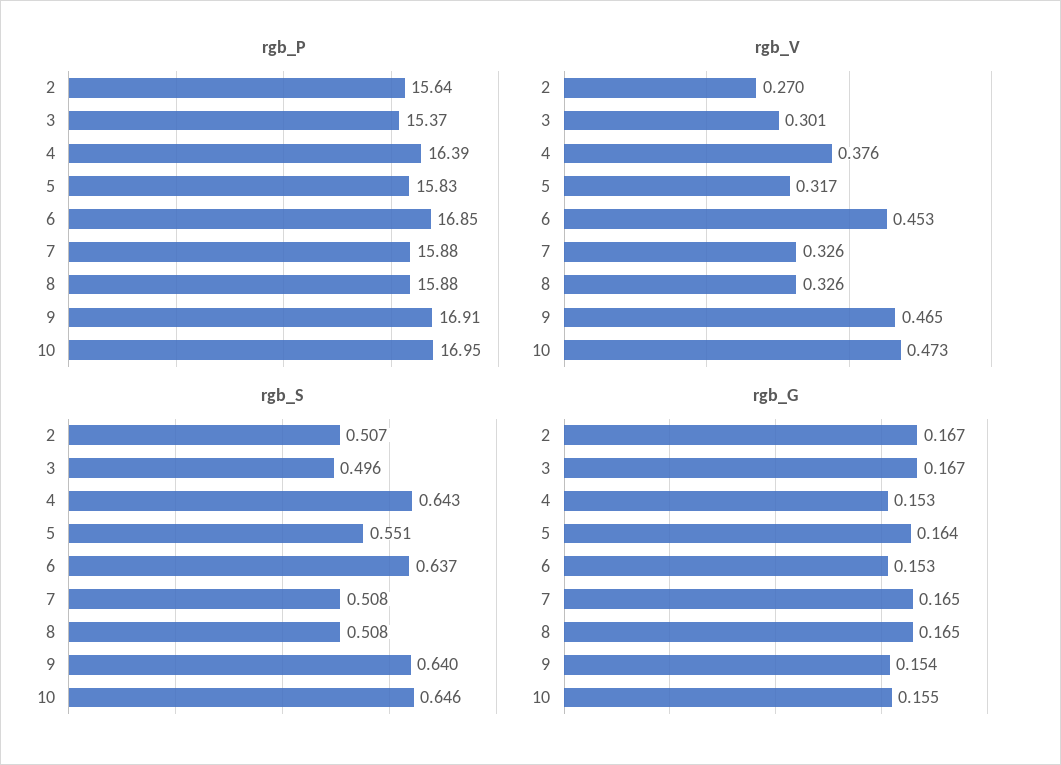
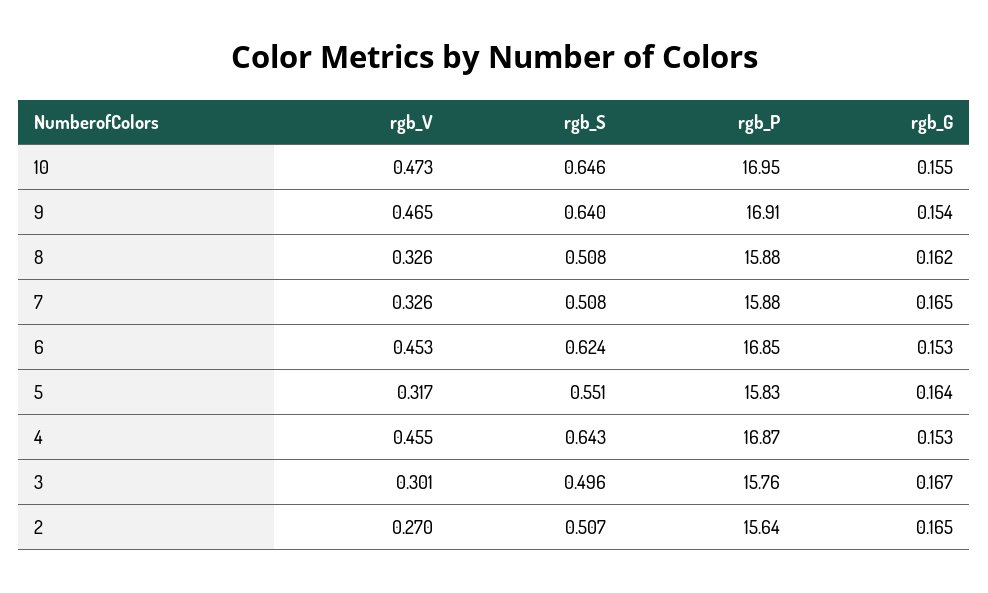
  {
    "rgb_P": {
      "2": 15.64,
-     "3": 15.37,
+     "3": 15.76,
-     "4": 16.39,
+     "4": 16.87,
      "5": 15.83,
      "6": 16.85,
      "7": 15.88,
      "8": 15.88,
      "9": 16.91,
      "10": 16.95
    },
    "rgb_V": {
      "2": 0.27,
      "3": 0.301,
-     "4": 0.376,
+     "4": 0.455,
      "5": 0.317,
      "6": 0.453,
      "7": 0.326,
      "8": 0.326,
      "9": 0.465,
      "10": 0.473
    },
    "rgb_S": {
      "2": 0.507,
      "3": 0.496,
      "4": 0.643,
      "5": 0.551,
-     "6": 0.637,
+     "6": 0.624,
      "7": 0.508,
      "8": 0.508,
      "9": 0.64,
      "10": 0.646
    },
    "rgb_G": {
-     "2": 0.167,
+     "2": 0.165,
      "3": 0.167,
      "4": 0.153,
      "5": 0.164,
      "6": 0.153,
      "7": 0.165,
-     "8": 0.165,
+     "8": 0.162,
      "9": 0.154,
      "10": 0.155
    }
  }

